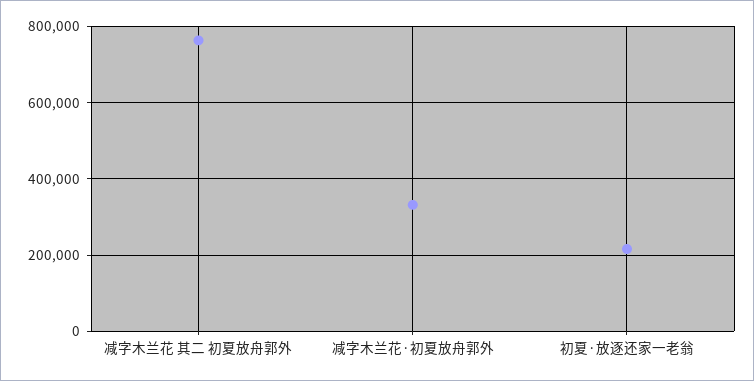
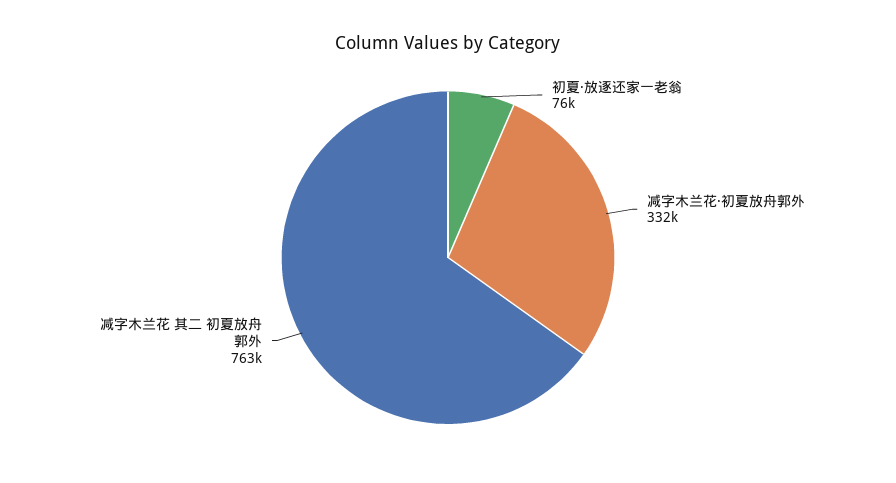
  {
    "减字木兰花 其二 初夏放舟郭外": 763000,
    "减字木兰花·初夏放舟郭外": 332000,
-   "初夏·放逐还家一老翁": 220000
+   "初夏·放逐还家一老翁": 76000
  }

